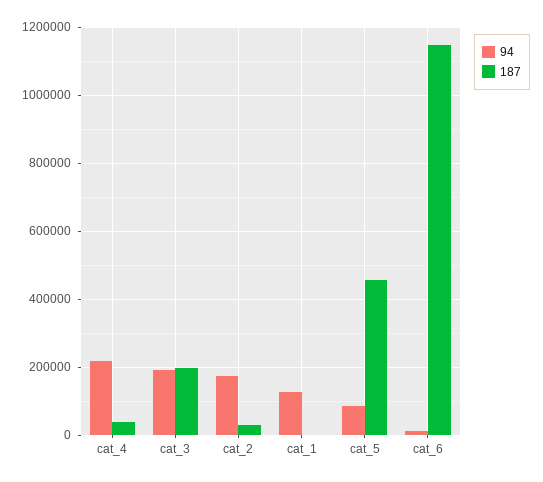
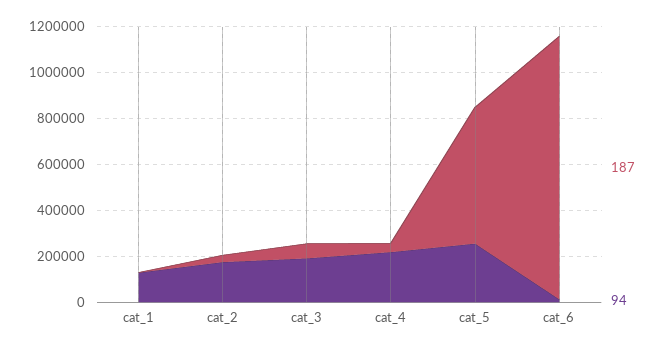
  {
    "94": {
      "cat_4": 220000,
      "cat_3": 200000,
      "cat_2": 180000,
      "cat_1": 120000,
-     "cat_5": 80000,
+     "cat_5": 250000,
      "cat_6": 20000
    },
    "187": {
      "cat_4": 40000,
-     "cat_3": 200000,
+     "cat_3": 50000,
      "cat_2": 40000,
      "cat_1": 0,
-     "cat_5": 460000,
+     "cat_5": 600000,
      "cat_6": 1140000
    }
  }

